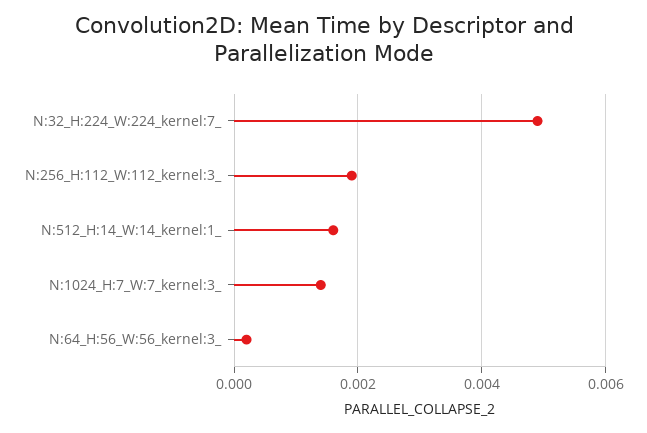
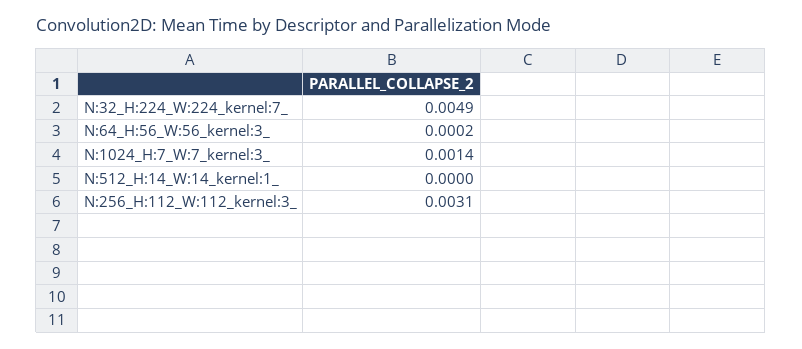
  {
    "N:32_H:224_W:224_kernel:7_": 0.0049,
-   "N:256_H:112_W:112_kernel:3_": 0.002,
+   "N:256_H:112_W:112_kernel:3_": 0.0031,
-   "N:512_H:14_W:14_kernel:1_": 0.0015,
+   "N:512_H:14_W:14_kernel:1_": 0,
    "N:1024_H:7_W:7_kernel:3_": 0.0014,
    "N:64_H:56_W:56_kernel:3_": 0.0002
  }

